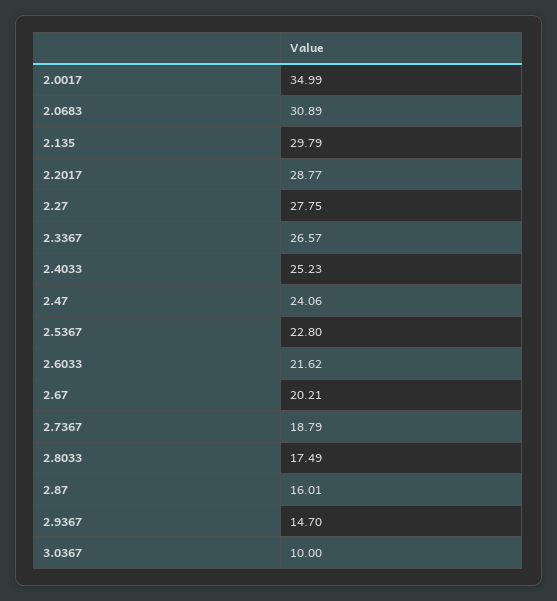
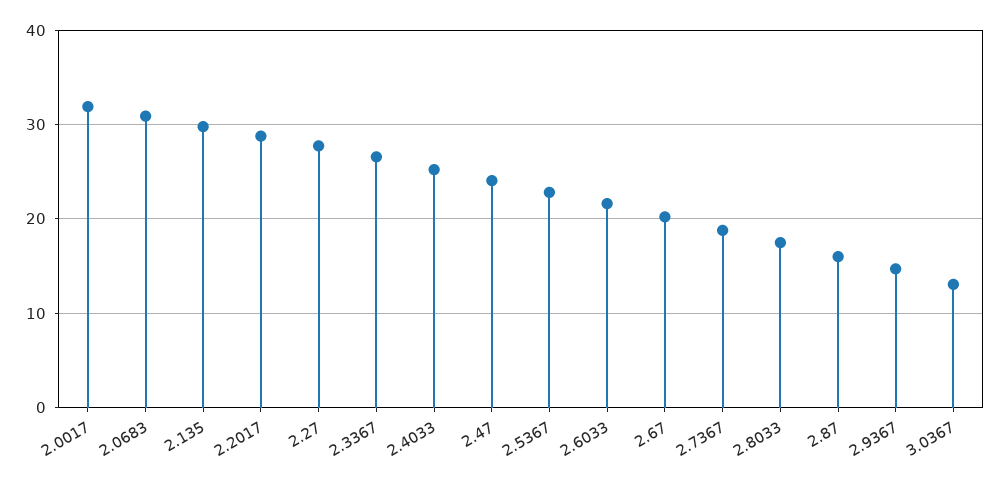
  {
-   "2.0017": 34.99,
+   "2.0017": 32,
    "2.0683": 30.89,
    "2.135": 29.79,
    "2.2017": 28.77,
    "2.27": 27.75,
    "2.3367": 26.57,
    "2.4033": 25.23,
    "2.47": 24.06,
    "2.5367": 22.8,
    "2.6033": 21.62,
    "2.67": 20.21,
    "2.7367": 18.79,
    "2.8033": 17.49,
    "2.87": 16.01,
    "2.9367": 14.7,
-   "3.0367": 10
+   "3.0367": 13
  }

